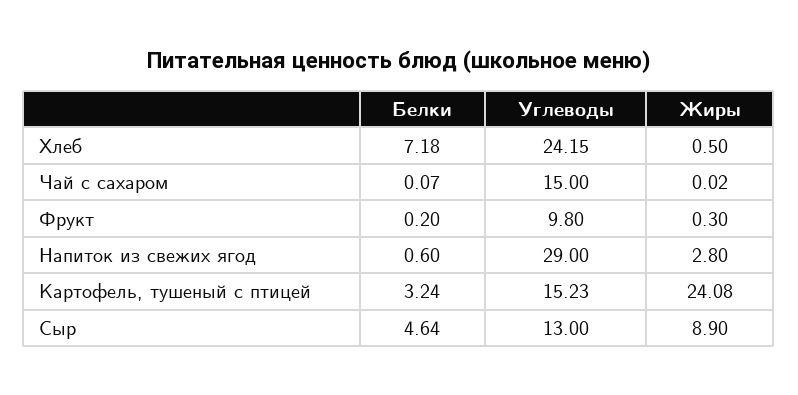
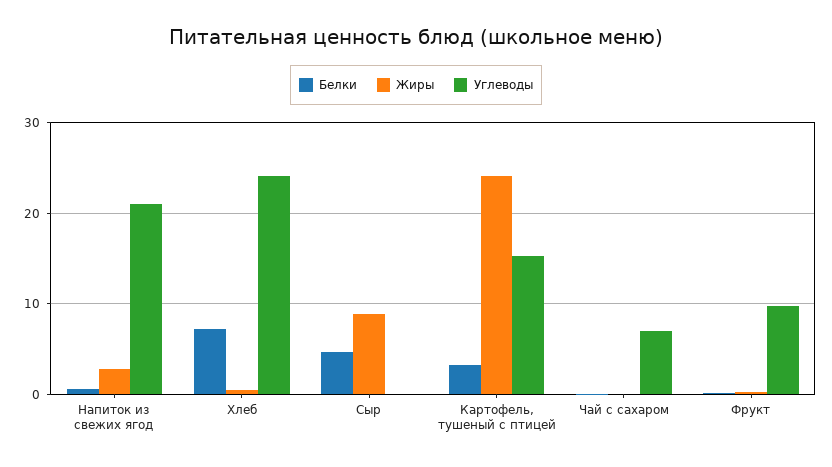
  {
    "Белки": {
      "Хлеб": 7.18,
      "Чай с сахаром": 0.07,
      "Фрукт": 0.2,
      "Напиток из свежих ягод": 0.6,
      "Картофель, тушеный с птицей": 3.24,
      "Сыр": 4.64
    },
    "Углеводы": {
      "Хлеб": 24.15,
-     "Чай с сахаром": 15,
+     "Чай с сахаром": 7,
      "Фрукт": 9.8,
-     "Напиток из свежих ягод": 29,
+     "Напиток из свежих ягод": 21,
      "Картофель, тушеный с птицей": 15.23,
-     "Сыр": 13
+     "Сыр": 0
    },
    "Жиры": {
      "Хлеб": 0.5,
      "Чай с сахаром": 0.02,
      "Фрукт": 0.3,
      "Напиток из свежих ягод": 2.8,
      "Картофель, тушеный с птицей": 24.08,
      "Сыр": 8.9
    }
  }

